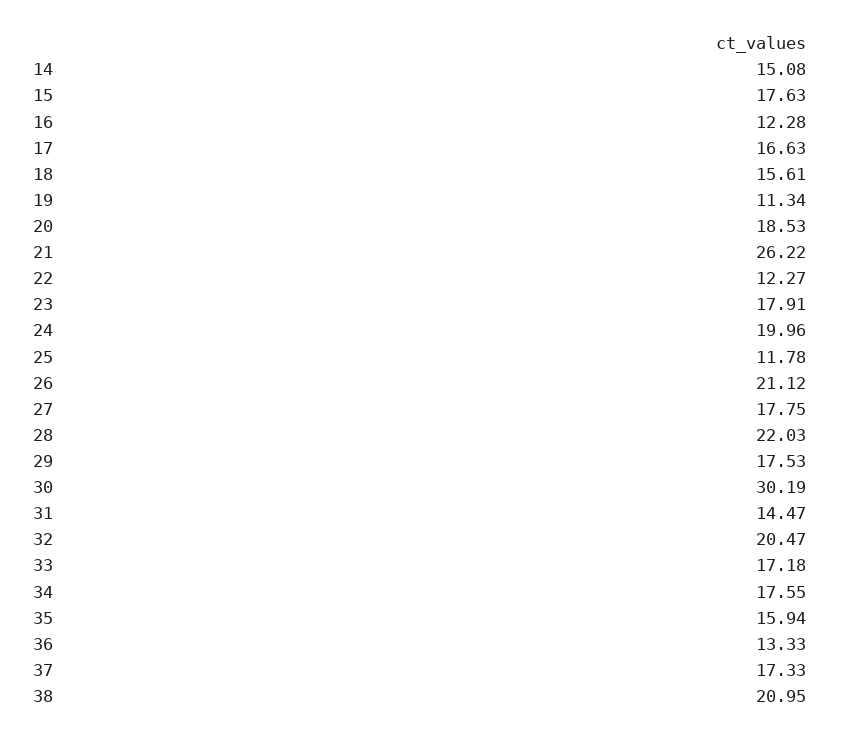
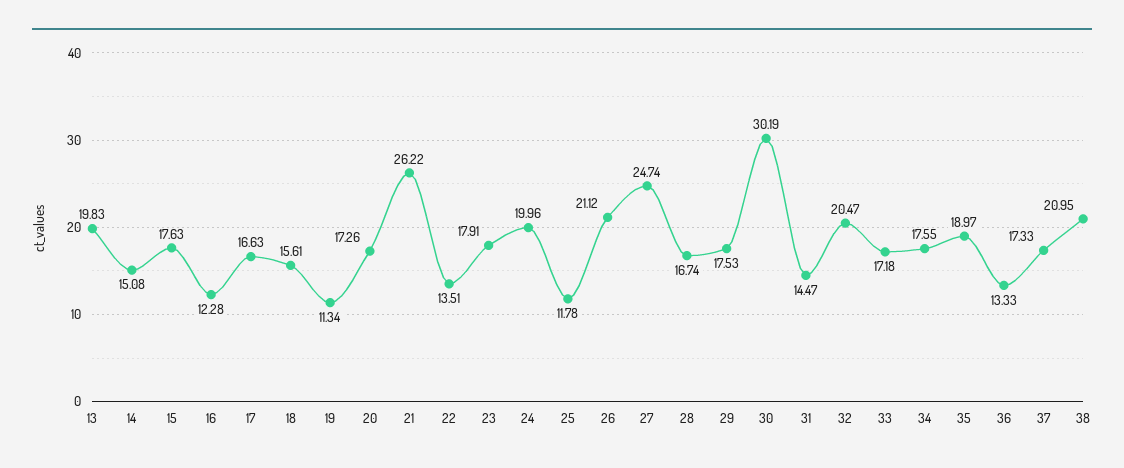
  {
    "14": 15.08,
    "15": 17.63,
    "16": 12.28,
    "17": 16.63,
    "18": 15.61,
    "19": 11.34,
-   "20": 18.53,
+   "20": 17.26,
    "21": 26.22,
-   "22": 12.27,
+   "22": 13.51,
    "23": 17.91,
    "24": 19.96,
    "25": 11.78,
    "26": 21.12,
-   "27": 17.75,
+   "27": 24.74,
-   "28": 22.03,
+   "28": 16.74,
    "29": 17.53,
    "30": 30.19,
    "31": 14.47,
    "32": 20.47,
    "33": 17.18,
    "34": 17.55,
-   "35": 15.94,
+   "35": 18.97,
    "36": 13.33,
    "37": 17.33,
-   "38": 20.95
+   "38": 20.95,
+   "13": 19.83
  }

